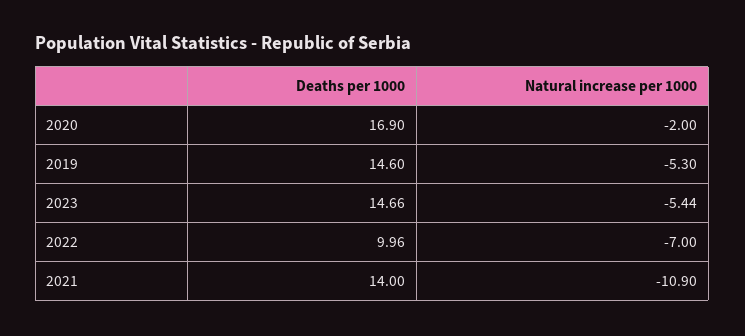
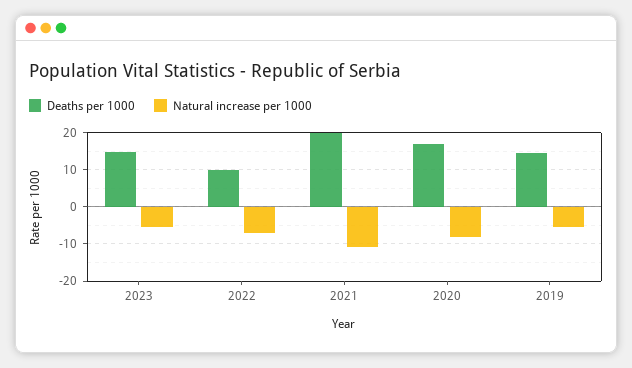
  {
    "Deaths per 1000": {
      "2020": 16.9,
      "2019": 14.6,
      "2023": 14.66,
      "2022": 9.96,
-     "2021": 14
+     "2021": 20
    },
    "Natural increase per 1000": {
-     "2020": -2,
+     "2020": -8,
      "2019": -5.3,
      "2023": -5.44,
      "2022": -7,
      "2021": -10.9
    }
  }

